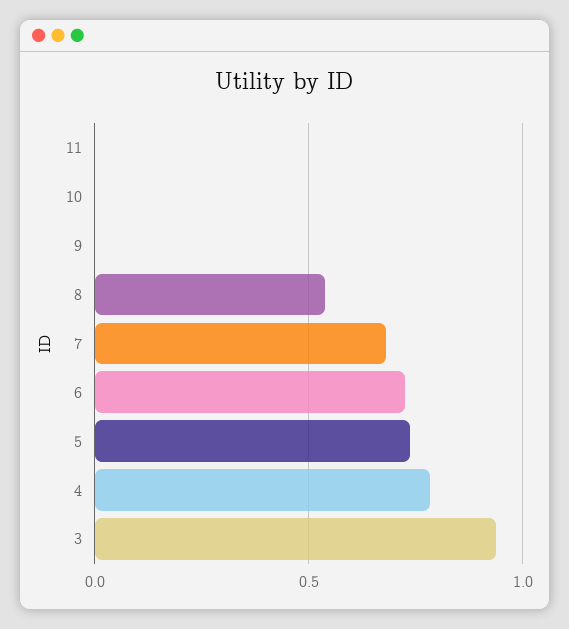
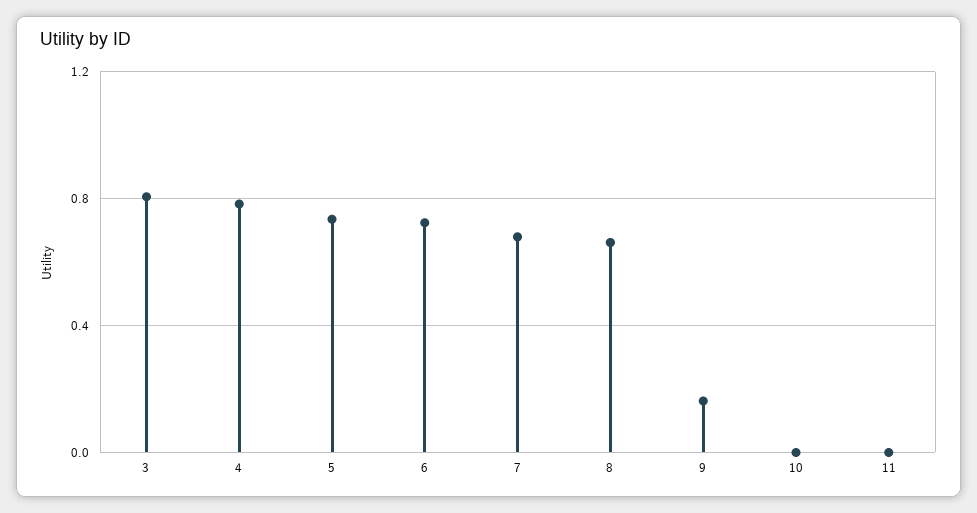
  {
    "11": 0,
    "10": 0,
-   "9": 0,
+   "9": 0.15,
-   "8": 0.55,
+   "8": 0.65,
    "7": 0.7,
    "6": 0.7,
    "5": 0.75,
    "4": 0.8,
-   "3": 0.95
+   "3": 0.8
  }

